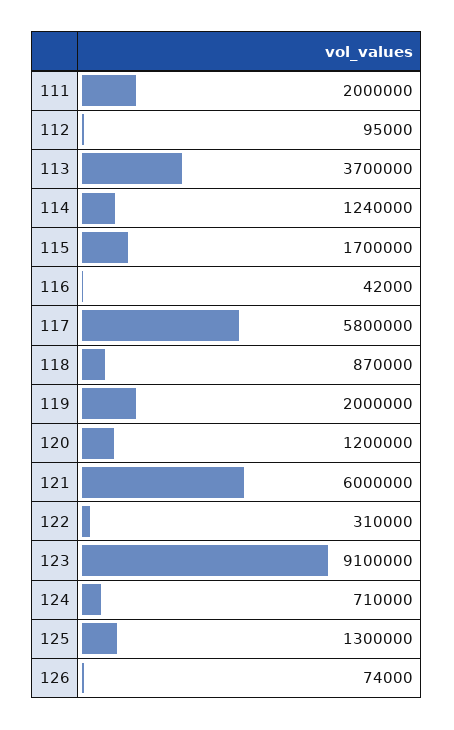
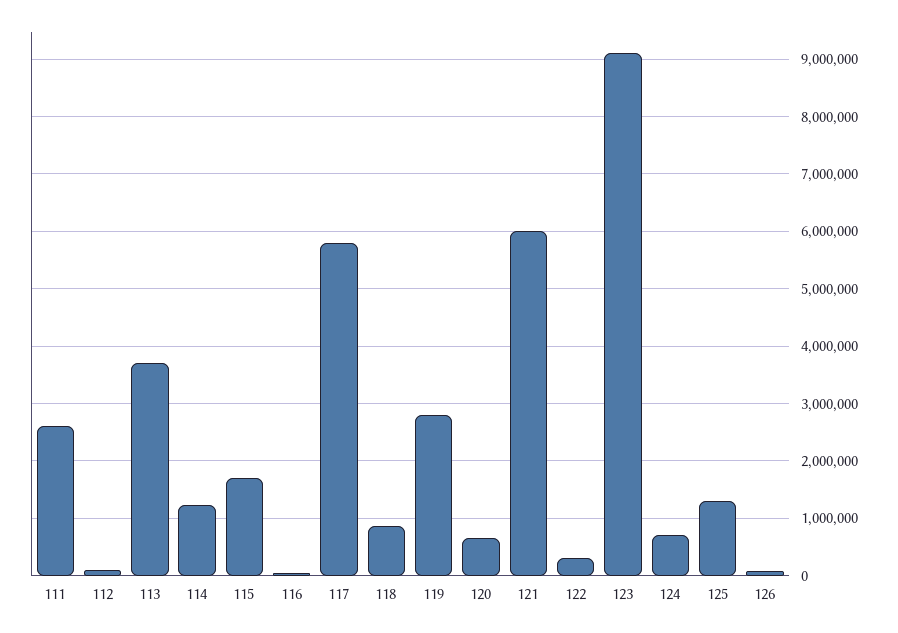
  {
-   "111": 2000000,
+   "111": 2600000,
    "112": 95000,
    "113": 3700000,
    "114": 1240000,
    "115": 1700000,
    "116": 42000,
    "117": 5800000,
    "118": 870000,
-   "119": 2000000,
+   "119": 2800000,
-   "120": 1200000,
+   "120": 600000,
    "121": 6000000,
    "122": 310000,
    "123": 9100000,
    "124": 710000,
    "125": 1300000,
    "126": 74000
  }

